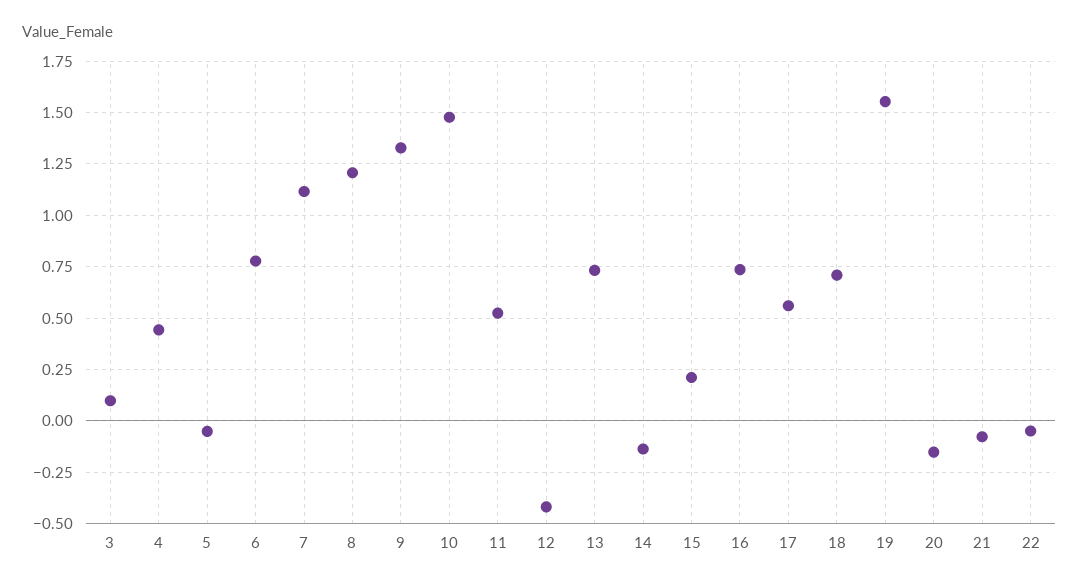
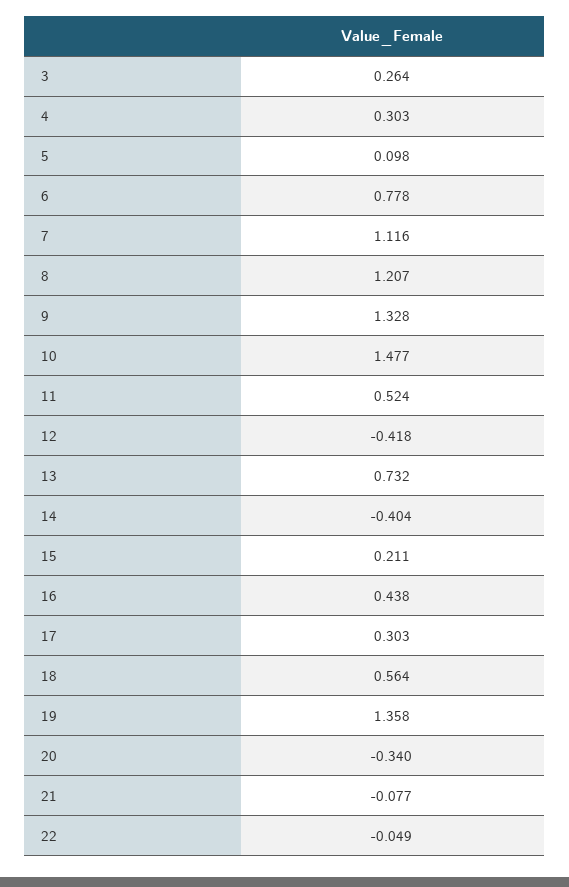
  {
-   "3": 0.1,
+   "3": 0.264,
-   "4": 0.45,
+   "4": 0.303,
-   "5": -0.05,
+   "5": 0.098,
    "6": 0.778,
    "7": 1.116,
    "8": 1.207,
    "9": 1.328,
    "10": 1.477,
    "11": 0.524,
    "12": -0.418,
    "13": 0.732,
-   "14": -0.15,
+   "14": -0.404,
    "15": 0.211,
-   "16": 0.75,
+   "16": 0.438,
-   "17": 0.55,
+   "17": 0.303,
-   "18": 0.7,
+   "18": 0.564,
-   "19": 1.55,
+   "19": 1.358,
-   "20": -0.15,
+   "20": -0.34,
    "21": -0.077,
    "22": -0.049
  }

